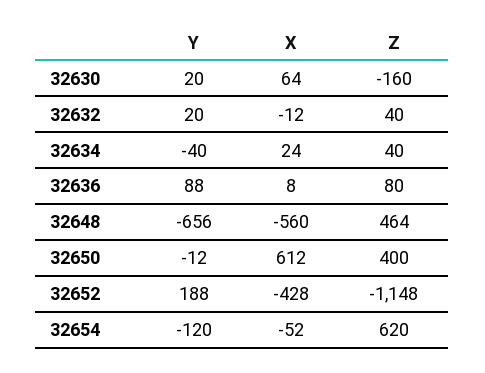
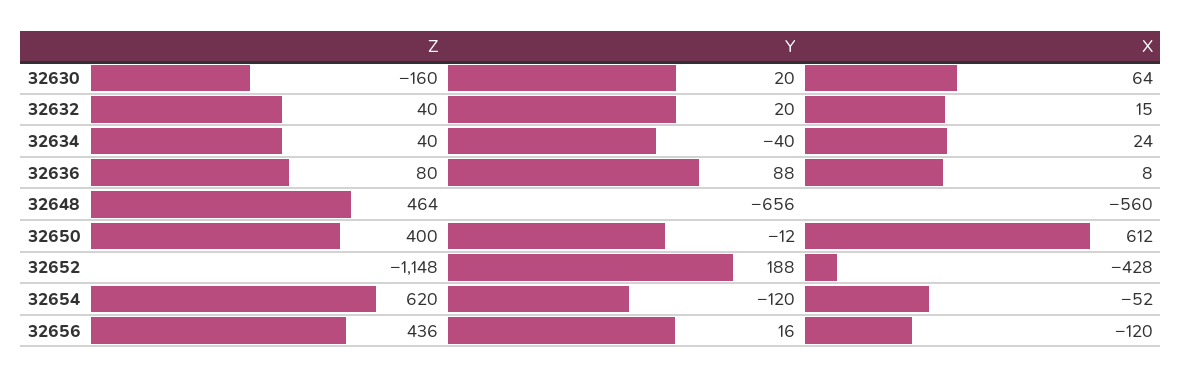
  {
    "Y": {
      "32630": 20,
      "32632": 20,
      "32634": -40,
      "32636": 88,
      "32648": -656,
      "32650": -12,
      "32652": 188,
-     "32654": -120
+     "32654": -120,
+     "32656": 16
    },
    "X": {
      "32630": 64,
-     "32632": -12,
+     "32632": 15,
      "32634": 24,
      "32636": 8,
      "32648": -560,
      "32650": 612,
      "32652": -428,
-     "32654": -52
+     "32654": -52,
+     "32656": -120
    },
    "Z": {
      "32630": -160,
      "32632": 40,
      "32634": 40,
      "32636": 80,
      "32648": 464,
      "32650": 400,
      "32652": -1148,
-     "32654": 620
+     "32654": 620,
+     "32656": 436
    }
  }

